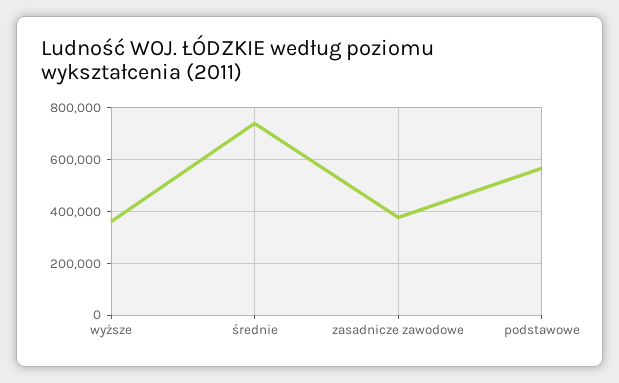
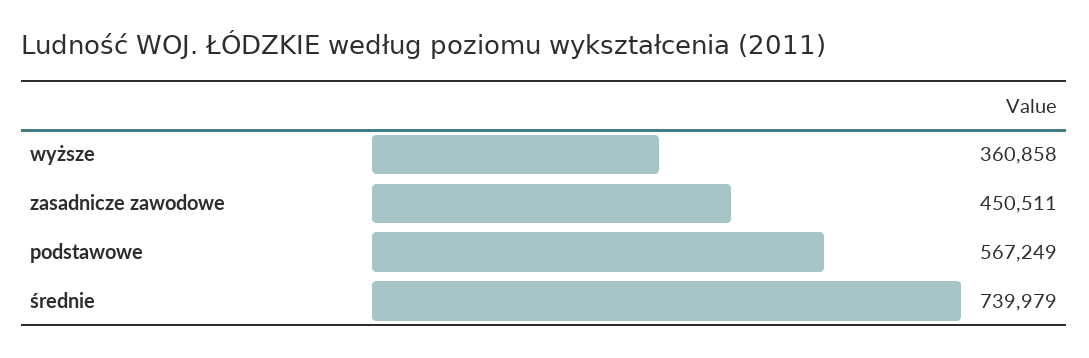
  {
    "wyższe": 360858,
    "średnie": 739979,
-   "zasadnicze zawodowe": 375000,
+   "zasadnicze zawodowe": 450511,
    "podstawowe": 567249
  }

